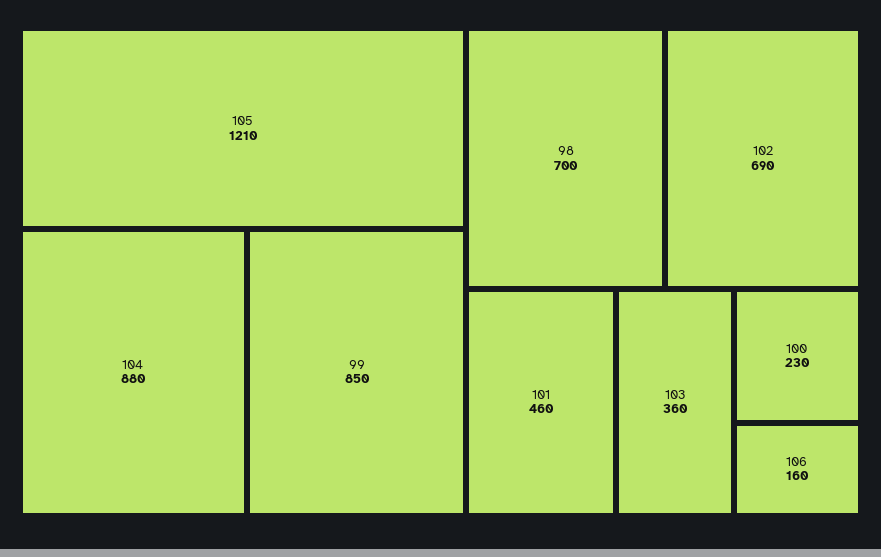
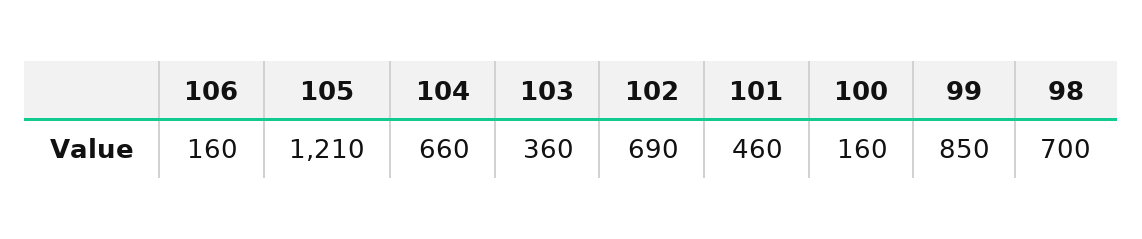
  {
    "105": 1210,
-   "104": 880,
+   "104": 660,
    "99": 850,
    "98": 700,
    "102": 690,
    "101": 460,
    "103": 360,
-   "100": 230,
+   "100": 160,
    "106": 160
  }

